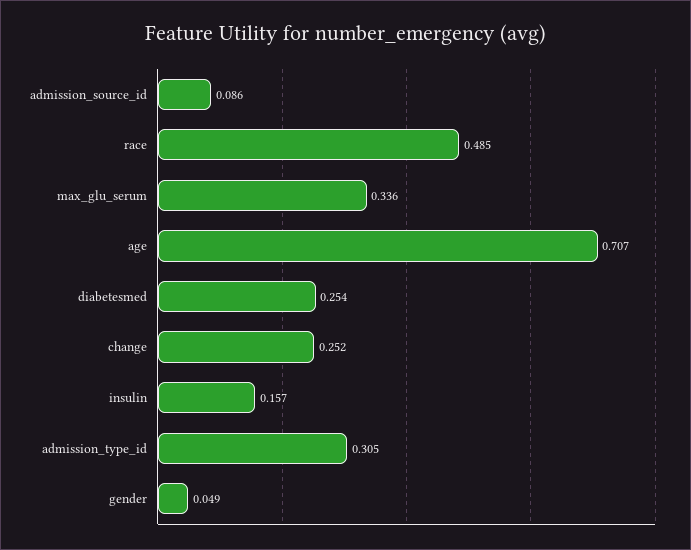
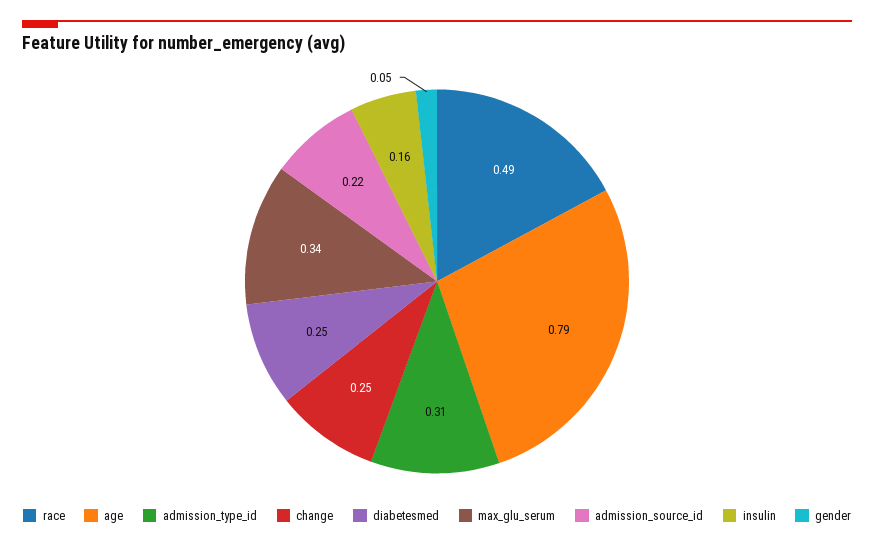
  {
-   "admission_source_id": 0.086,
+   "admission_source_id": 0.22,
    "race": 0.485,
    "max_glu_serum": 0.336,
-   "age": 0.707,
+   "age": 0.79,
    "diabetesmed": 0.254,
    "change": 0.252,
    "insulin": 0.157,
    "admission_type_id": 0.305,
    "gender": 0.049
  }

